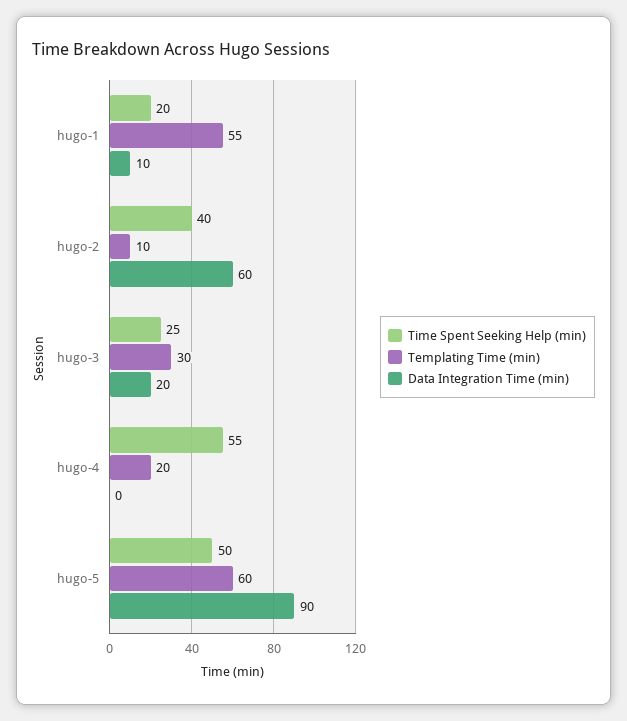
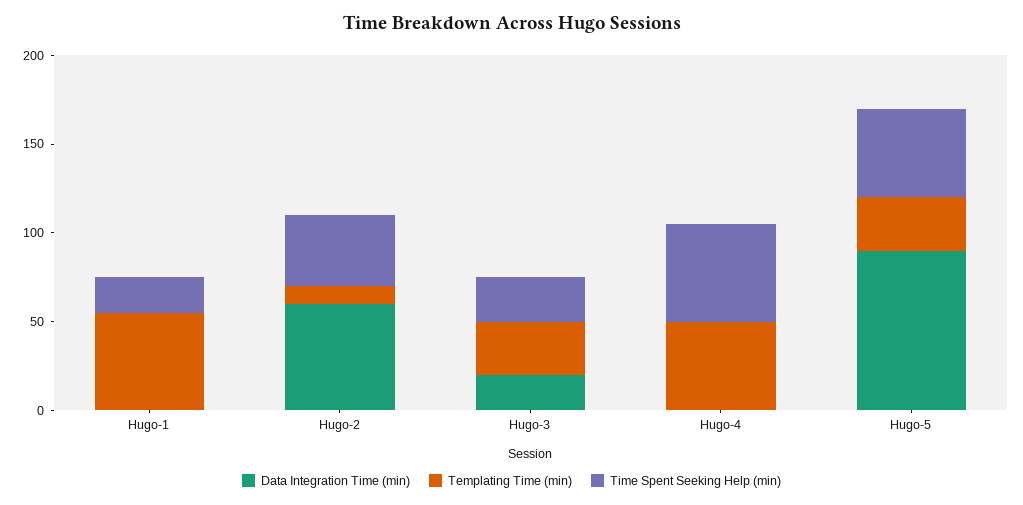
  {
    "Time Spent Seeking Help (min)": {
      "hugo-1": 20,
      "hugo-2": 40,
      "hugo-3": 25,
      "hugo-4": 55,
      "hugo-5": 50
    },
    "Templating Time (min)": {
      "hugo-1": 55,
      "hugo-2": 10,
      "hugo-3": 30,
-     "hugo-4": 20,
+     "hugo-4": 50,
-     "hugo-5": 60
+     "hugo-5": 30
    },
    "Data Integration Time (min)": {
-     "hugo-1": 10,
+     "hugo-1": 0,
      "hugo-2": 60,
      "hugo-3": 20,
      "hugo-4": 0,
      "hugo-5": 90
    }
  }

